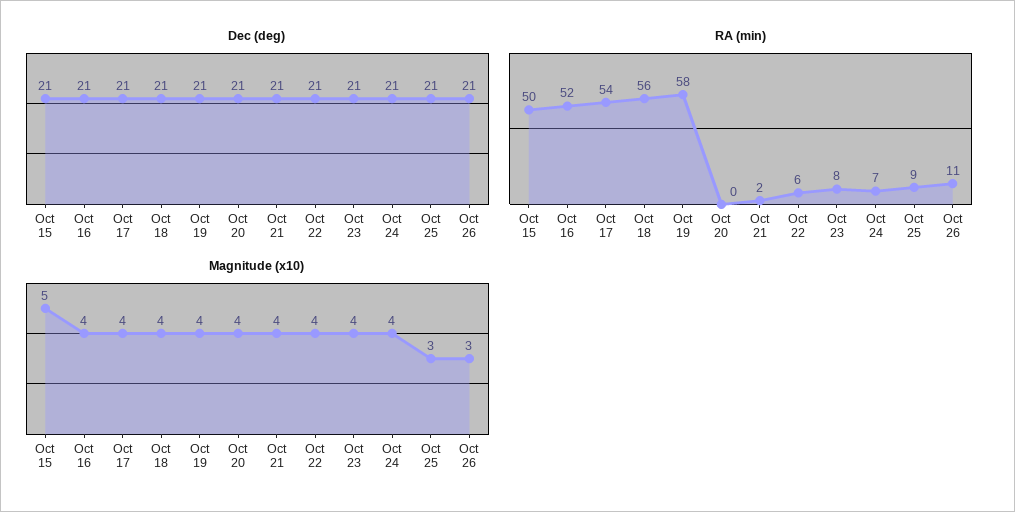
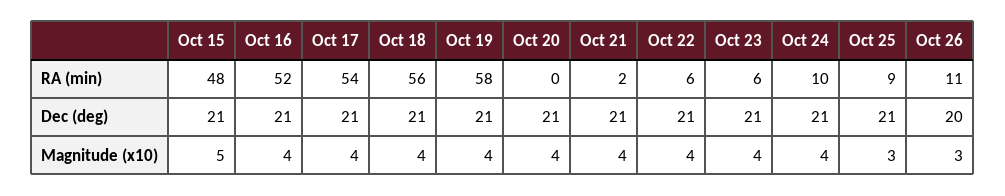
  {
    "Dec (deg)": {
      "Oct 15": 21,
      "Oct 16": 21,
      "Oct 17": 21,
      "Oct 18": 21,
      "Oct 19": 21,
      "Oct 20": 21,
      "Oct 21": 21,
      "Oct 22": 21,
      "Oct 23": 21,
      "Oct 24": 21,
      "Oct 25": 21,
-     "Oct 26": 21
+     "Oct 26": 20
    },
    "RA (min)": {
-     "Oct 15": 50,
+     "Oct 15": 48,
      "Oct 16": 52,
      "Oct 17": 54,
      "Oct 18": 56,
      "Oct 19": 58,
      "Oct 20": 0,
      "Oct 21": 2,
      "Oct 22": 6,
-     "Oct 23": 8,
+     "Oct 23": 6,
-     "Oct 24": 7,
+     "Oct 24": 10,
      "Oct 25": 9,
      "Oct 26": 11
    },
    "Magnitude (x10)": {
      "Oct 15": 5,
      "Oct 16": 4,
      "Oct 17": 4,
      "Oct 18": 4,
      "Oct 19": 4,
      "Oct 20": 4,
      "Oct 21": 4,
      "Oct 22": 4,
      "Oct 23": 4,
      "Oct 24": 4,
      "Oct 25": 3,
      "Oct 26": 3
    }
  }

